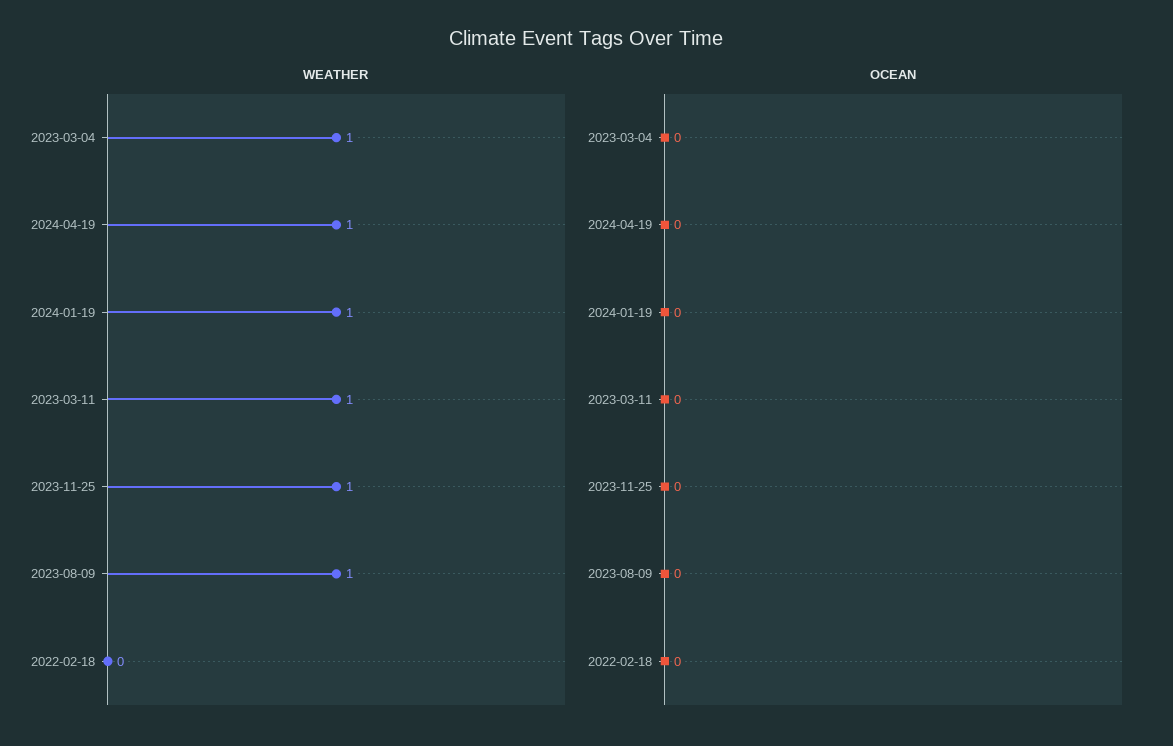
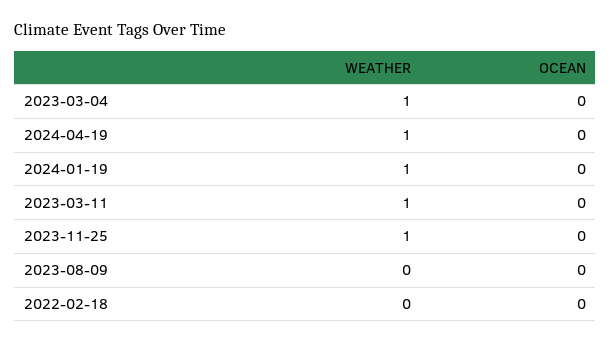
  {
    "WEATHER": {
      "2023-03-04": 1,
      "2024-04-19": 1,
      "2024-01-19": 1,
      "2023-03-11": 1,
      "2023-11-25": 1,
-     "2023-08-09": 1,
+     "2023-08-09": 0,
      "2022-02-18": 0
    },
    "OCEAN": {
      "2023-03-04": 0,
      "2024-04-19": 0,
      "2024-01-19": 0,
      "2023-03-11": 0,
      "2023-11-25": 0,
      "2023-08-09": 0,
      "2022-02-18": 0
    }
  }

